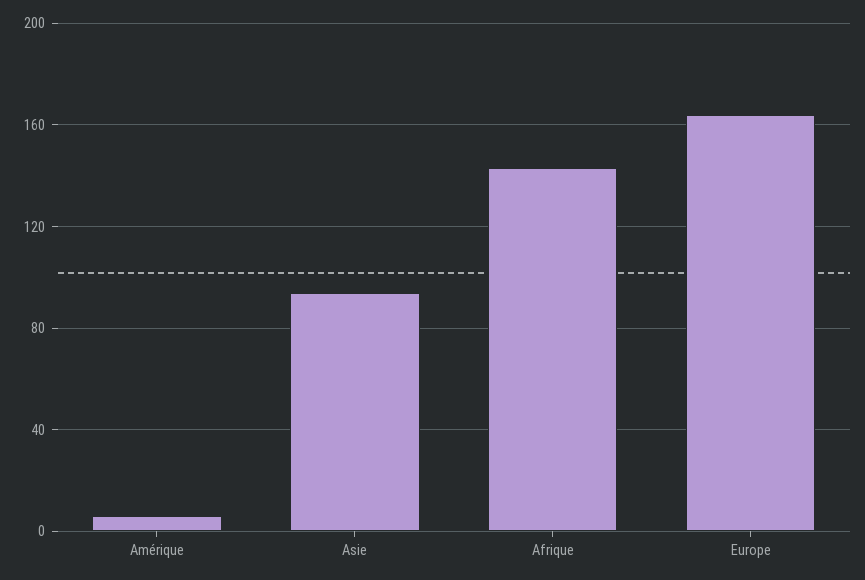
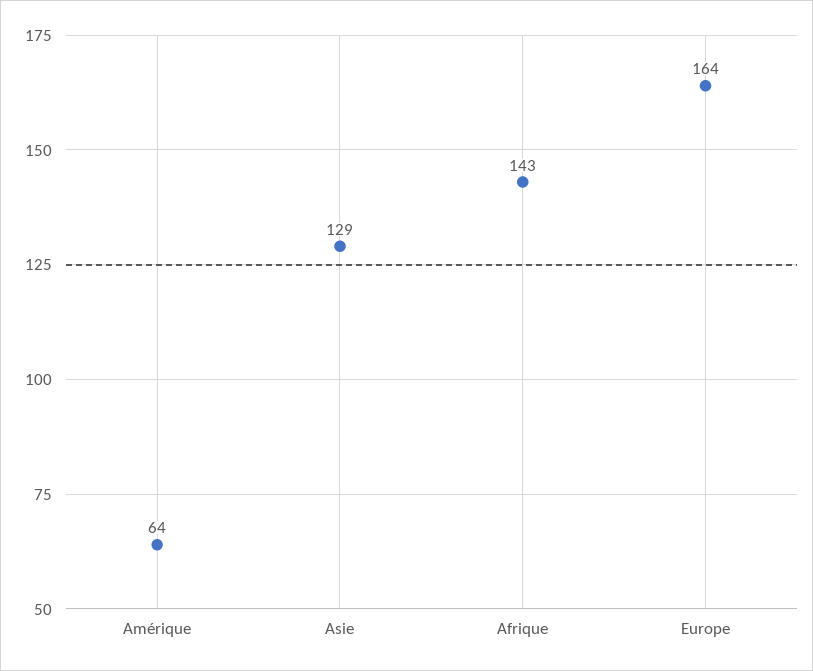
  {
-   "Amérique": 5,
+   "Amérique": 64,
-   "Asie": 95,
+   "Asie": 129,
    "Afrique": 143,
    "Europe": 164
  }

